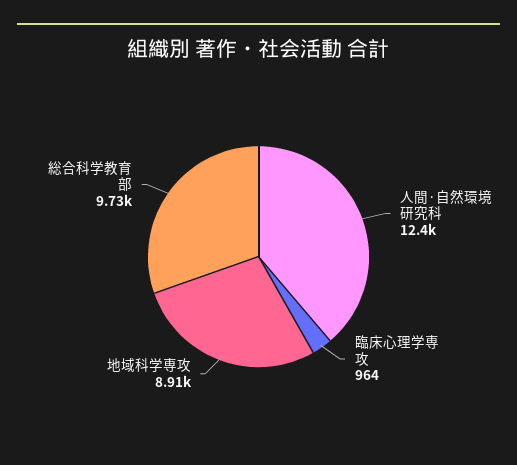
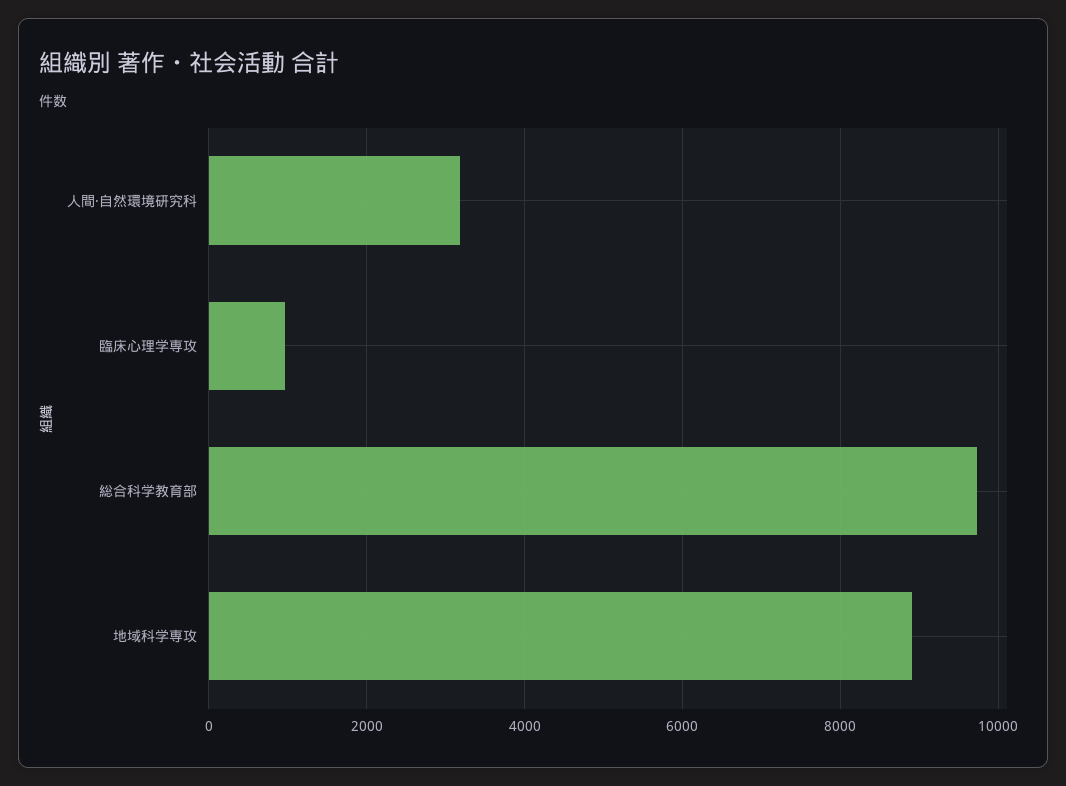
  {
-   "人間·自然環境研究科": 12400,
+   "人間·自然環境研究科": 3200,
    "臨床心理学専攻": 964,
    "地域科学専攻": 8910,
    "総合科学教育部": 9730
  }

